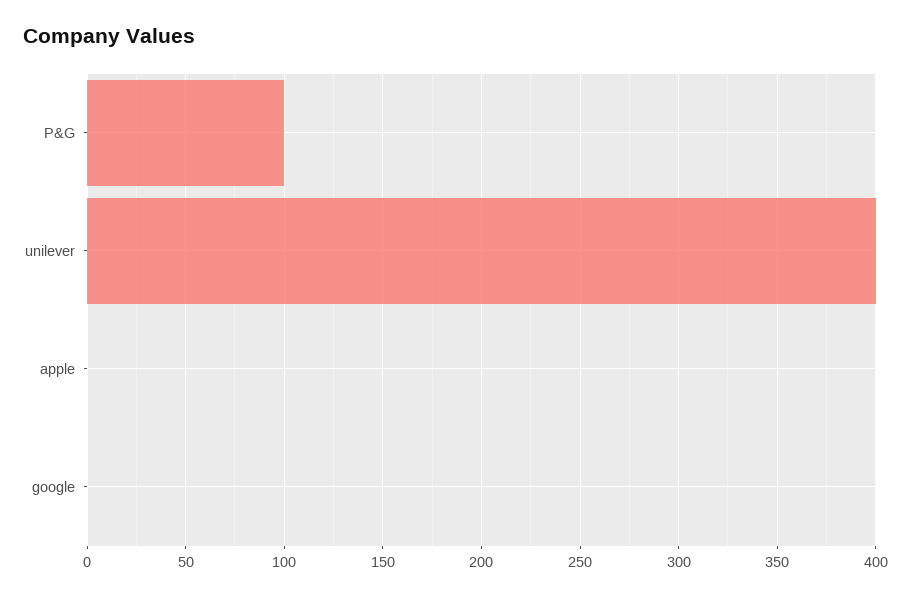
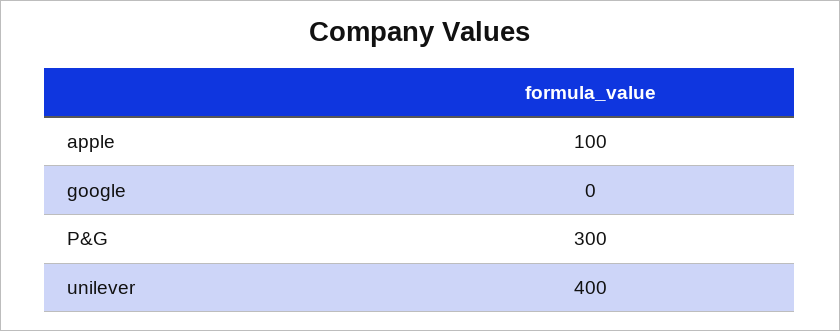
  {
-   "P&G": 100,
+   "P&G": 300,
    "unilever": 400,
-   "apple": 0,
+   "apple": 100,
    "google": 0
  }

